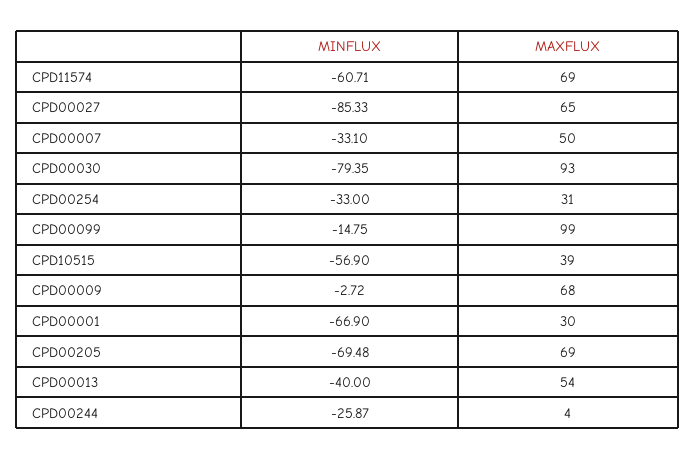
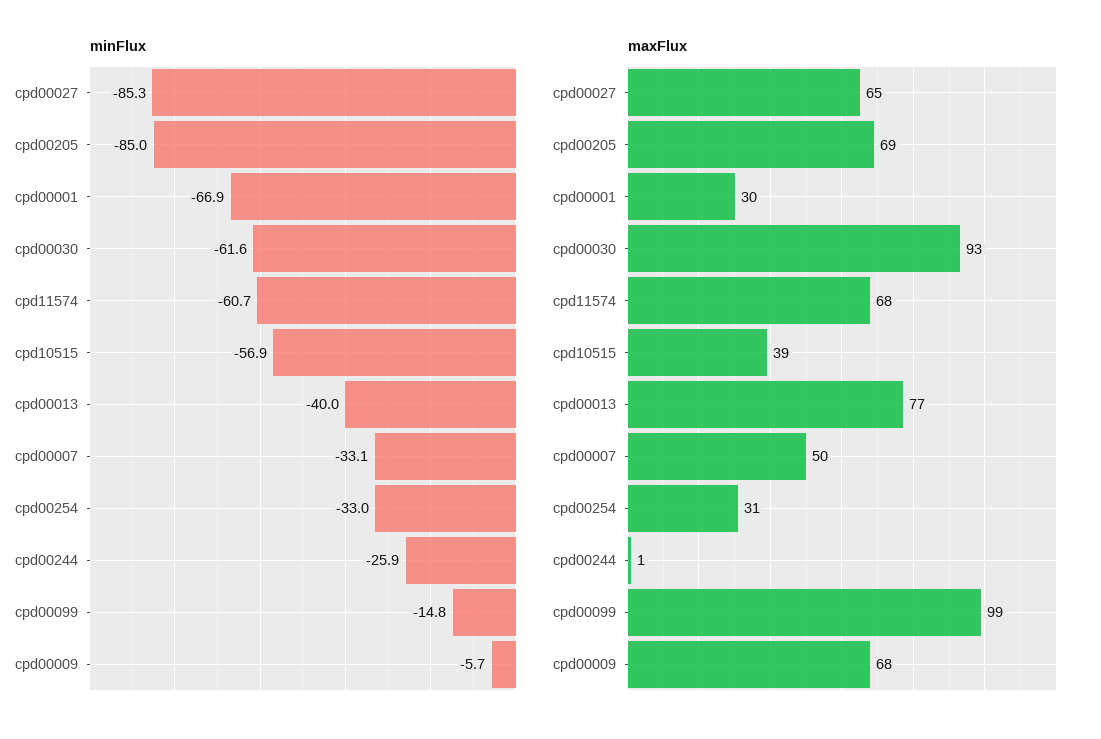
  {
    "MINFLUX": {
      "CPD11574": -60.71,
      "CPD00027": -85.33,
      "CPD00007": -33.1,
-     "CPD00030": -79.35,
+     "CPD00030": -61.6,
      "CPD00254": -33,
      "CPD00099": -14.75,
      "CPD10515": -56.9,
-     "CPD00009": -2.72,
+     "CPD00009": -5.7,
      "CPD00001": -66.9,
-     "CPD00205": -69.48,
+     "CPD00205": -85,
      "CPD00013": -40,
      "CPD00244": -25.87
    },
    "MAXFLUX": {
-     "CPD11574": 69,
+     "CPD11574": 68,
      "CPD00027": 65,
      "CPD00007": 50,
      "CPD00030": 93,
      "CPD00254": 31,
      "CPD00099": 99,
      "CPD10515": 39,
      "CPD00009": 68,
      "CPD00001": 30,
      "CPD00205": 69,
-     "CPD00013": 54,
+     "CPD00013": 77,
-     "CPD00244": 4
+     "CPD00244": 1
    }
  }

